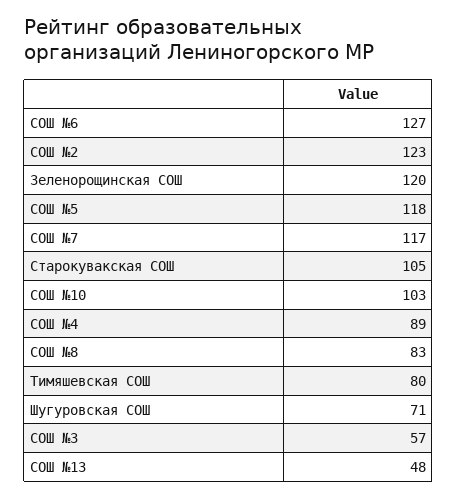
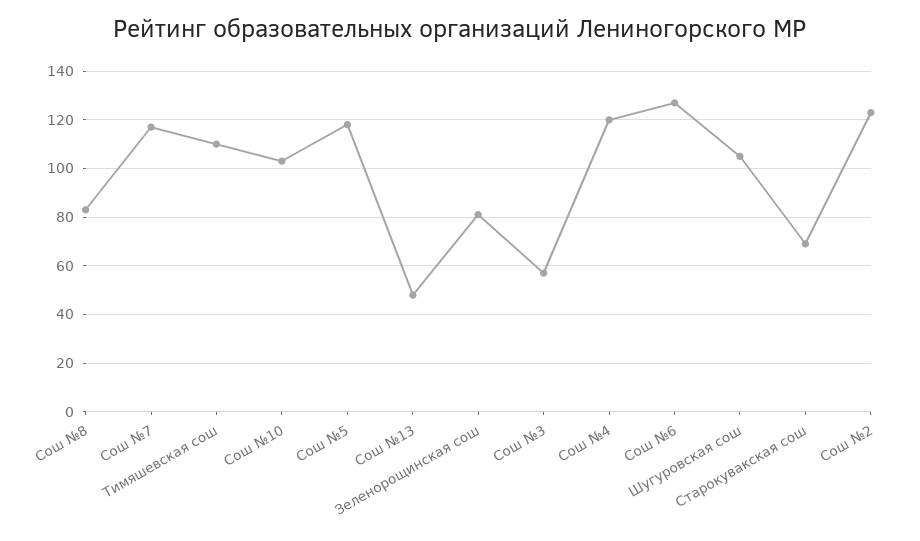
  {
    "СОШ №6": 127,
    "СОШ №2": 123,
-   "Зеленорощинская СОШ": 120,
+   "Зеленорощинская СОШ": 80,
    "СОШ №5": 118,
    "СОШ №7": 117,
-   "Старокувакская СОШ": 105,
+   "Старокувакская СОШ": 70,
    "СОШ №10": 103,
-   "СОШ №4": 89,
+   "СОШ №4": 120,
    "СОШ №8": 83,
-   "Тимяшевская СОШ": 80,
+   "Тимяшевская СОШ": 110,
-   "Шугуровская СОШ": 71,
+   "Шугуровская СОШ": 105,
    "СОШ №3": 57,
    "СОШ №13": 48
  }

